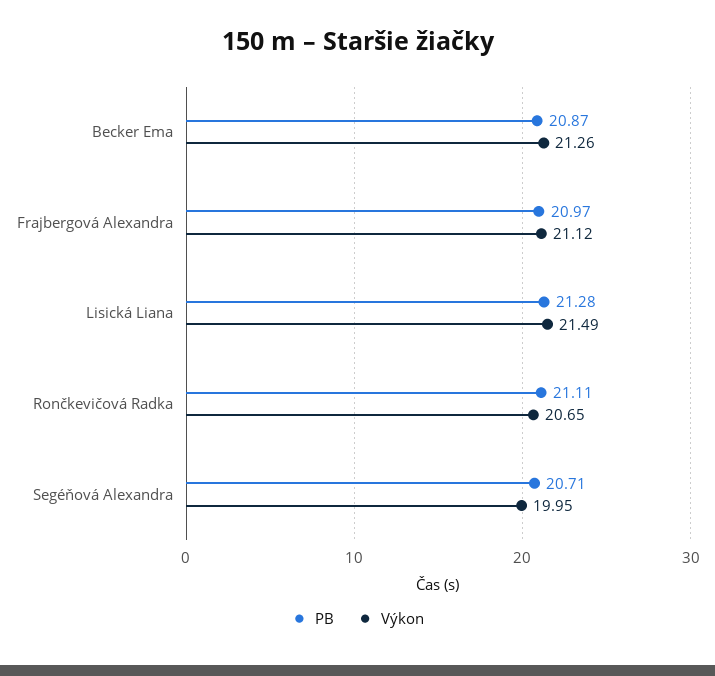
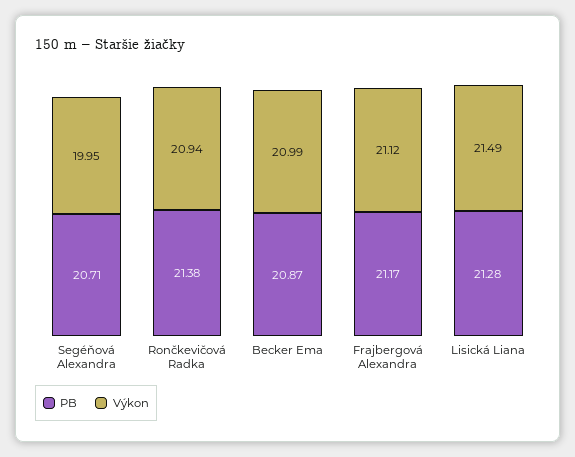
  {
    "PB": {
      "Becker Ema": 20.87,
-     "Frajbergová Alexandra": 20.97,
+     "Frajbergová Alexandra": 21.17,
      "Lisická Liana": 21.28,
-     "Rončkevičová Radka": 21.11,
+     "Rončkevičová Radka": 21.38,
      "Segéňová Alexandra": 20.71
    },
    "Výkon": {
-     "Becker Ema": 21.26,
+     "Becker Ema": 20.99,
      "Frajbergová Alexandra": 21.12,
      "Lisická Liana": 21.49,
-     "Rončkevičová Radka": 20.65,
+     "Rončkevičová Radka": 20.94,
      "Segéňová Alexandra": 19.95
    }
  }

